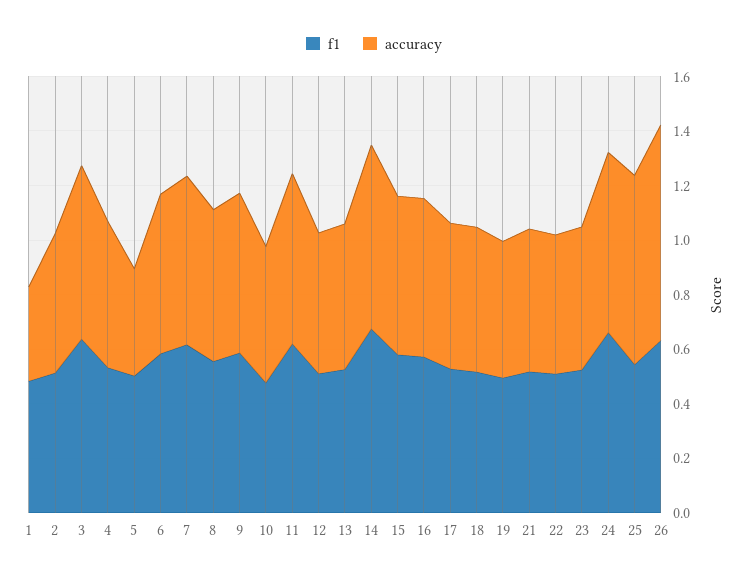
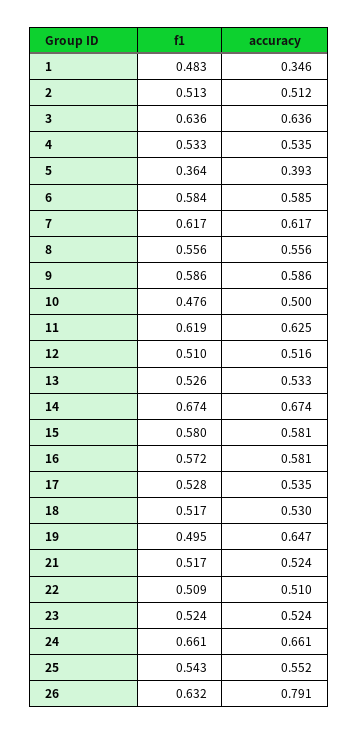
  {
    "f1": {
      "1": 0.483,
      "2": 0.513,
      "3": 0.636,
      "4": 0.533,
-     "5": 0.5,
+     "5": 0.364,
      "6": 0.584,
      "7": 0.617,
      "8": 0.556,
      "9": 0.586,
      "10": 0.476,
      "11": 0.619,
      "12": 0.51,
      "13": 0.526,
      "14": 0.674,
      "15": 0.58,
      "16": 0.572,
      "17": 0.528,
      "18": 0.517,
      "19": 0.495,
      "21": 0.517,
      "22": 0.509,
      "23": 0.524,
      "24": 0.661,
      "25": 0.543,
      "26": 0.632
    },
    "accuracy": {
      "1": 0.346,
      "2": 0.512,
      "3": 0.636,
      "4": 0.535,
      "5": 0.393,
      "6": 0.585,
      "7": 0.617,
      "8": 0.556,
      "9": 0.586,
      "10": 0.5,
      "11": 0.625,
      "12": 0.516,
      "13": 0.533,
      "14": 0.674,
      "15": 0.581,
      "16": 0.581,
      "17": 0.535,
      "18": 0.53,
-     "19": 0.5,
+     "19": 0.647,
      "21": 0.524,
      "22": 0.51,
      "23": 0.524,
      "24": 0.661,
-     "25": 0.7,
+     "25": 0.552,
      "26": 0.791
    }
  }

